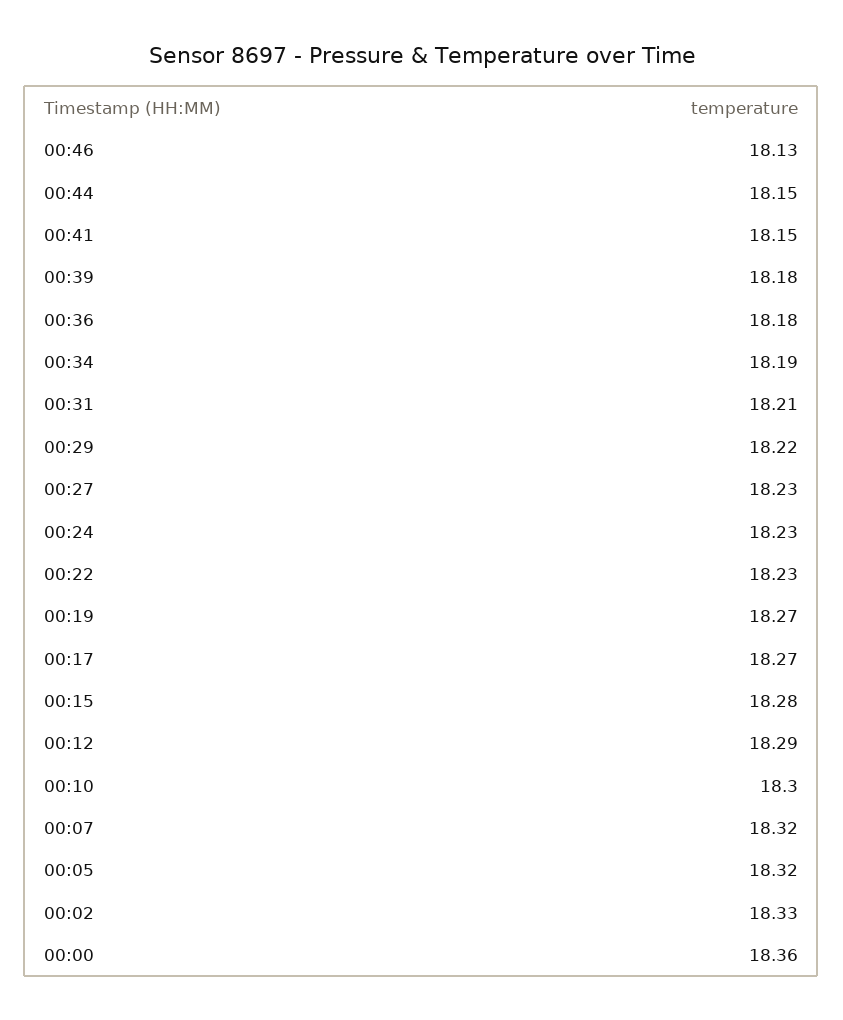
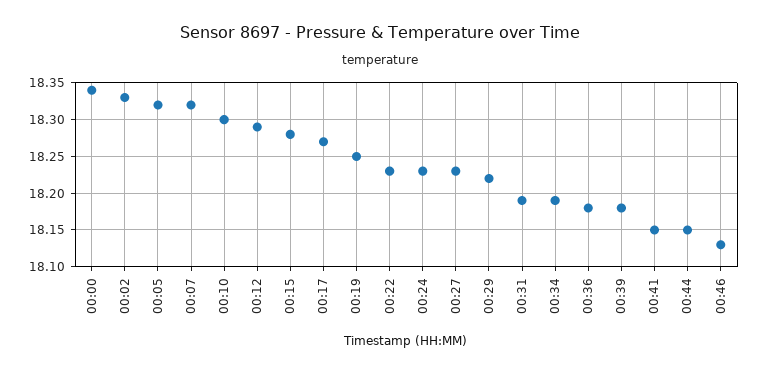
  {
    "00:46": 18.13,
    "00:44": 18.15,
    "00:41": 18.15,
    "00:39": 18.18,
    "00:36": 18.18,
    "00:34": 18.19,
-   "00:31": 18.21,
+   "00:31": 18.19,
    "00:29": 18.22,
    "00:27": 18.23,
    "00:24": 18.23,
    "00:22": 18.23,
-   "00:19": 18.27,
+   "00:19": 18.25,
    "00:17": 18.27,
    "00:15": 18.28,
    "00:12": 18.29,
    "00:10": 18.3,
    "00:07": 18.32,
    "00:05": 18.32,
    "00:02": 18.33,
-   "00:00": 18.36
+   "00:00": 18.34
  }

